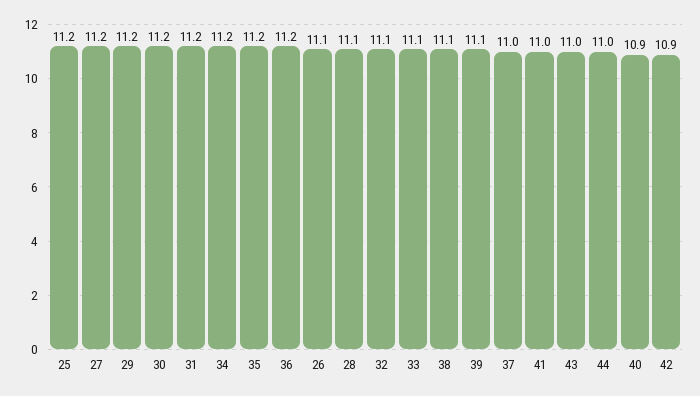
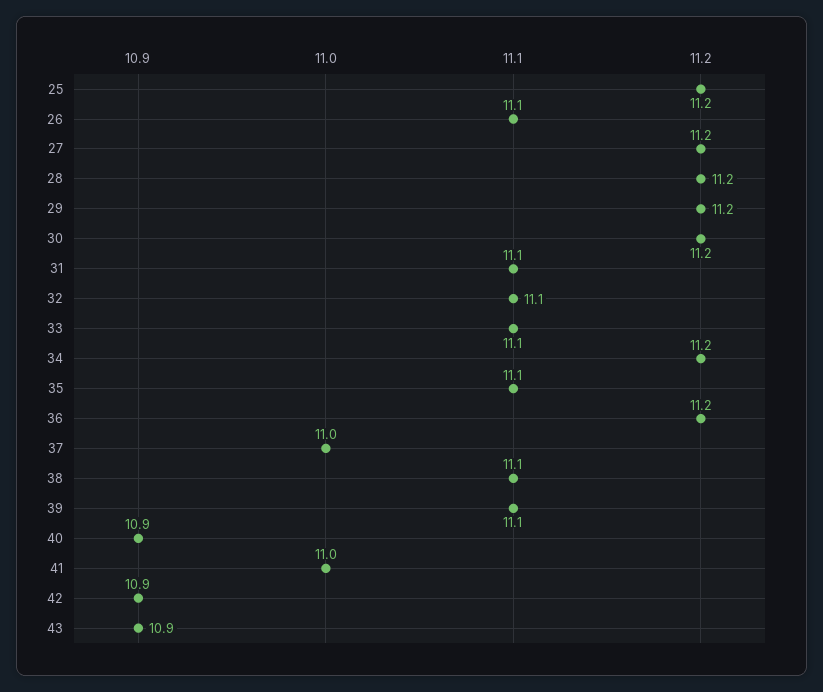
  {
    "25": 11.2,
    "27": 11.2,
    "29": 11.2,
    "30": 11.2,
-   "31": 11.2,
+   "31": 11.1,
    "34": 11.2,
-   "35": 11.2,
+   "35": 11.1,
    "36": 11.2,
    "26": 11.1,
-   "28": 11.1,
+   "28": 11.2,
    "32": 11.1,
    "33": 11.1,
    "38": 11.1,
    "39": 11.1,
    "37": 11,
    "41": 11,
-   "43": 11,
+   "43": 10.9,
-   "44": 11,
    "40": 10.9,
    "42": 10.9
  }

